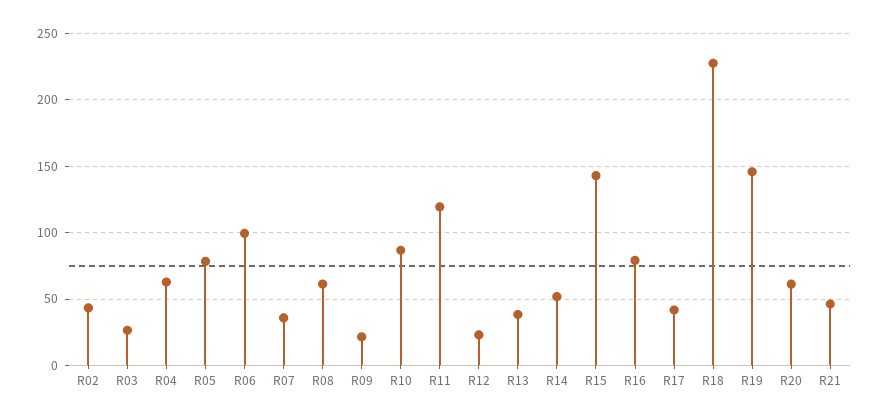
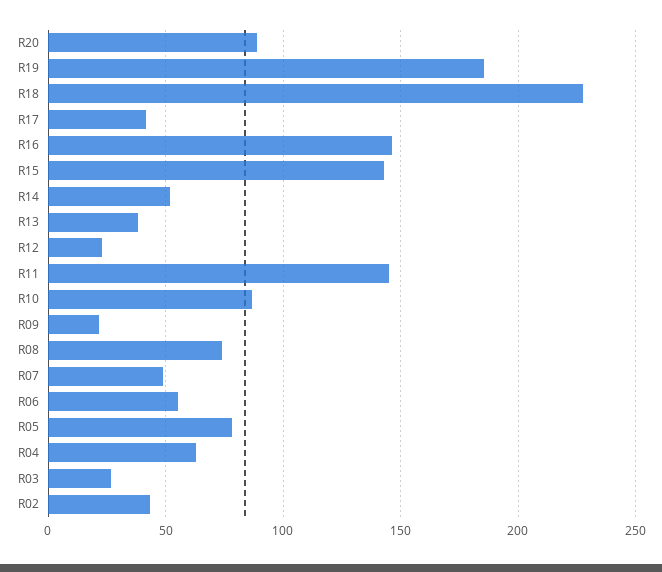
  {
    "R02": 45,
    "R03": 25,
    "R04": 65,
    "R05": 80,
-   "R06": 100,
+   "R06": 55,
-   "R07": 35,
+   "R07": 50,
-   "R08": 60,
+   "R08": 75,
    "R09": 20,
    "R10": 85,
-   "R11": 120,
+   "R11": 145,
    "R12": 25,
    "R13": 40,
    "R14": 50,
    "R15": 145,
-   "R16": 80,
+   "R16": 145,
    "R17": 40,
    "R18": 225,
-   "R19": 145,
+   "R19": 185,
-   "R20": 60,
+   "R20": 90
-   "R21": 45
  }

